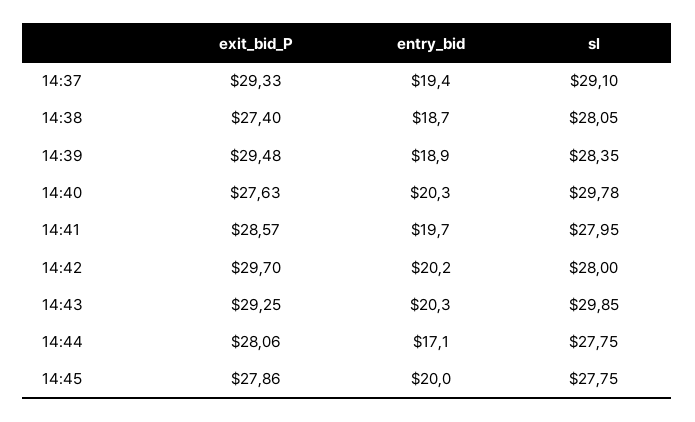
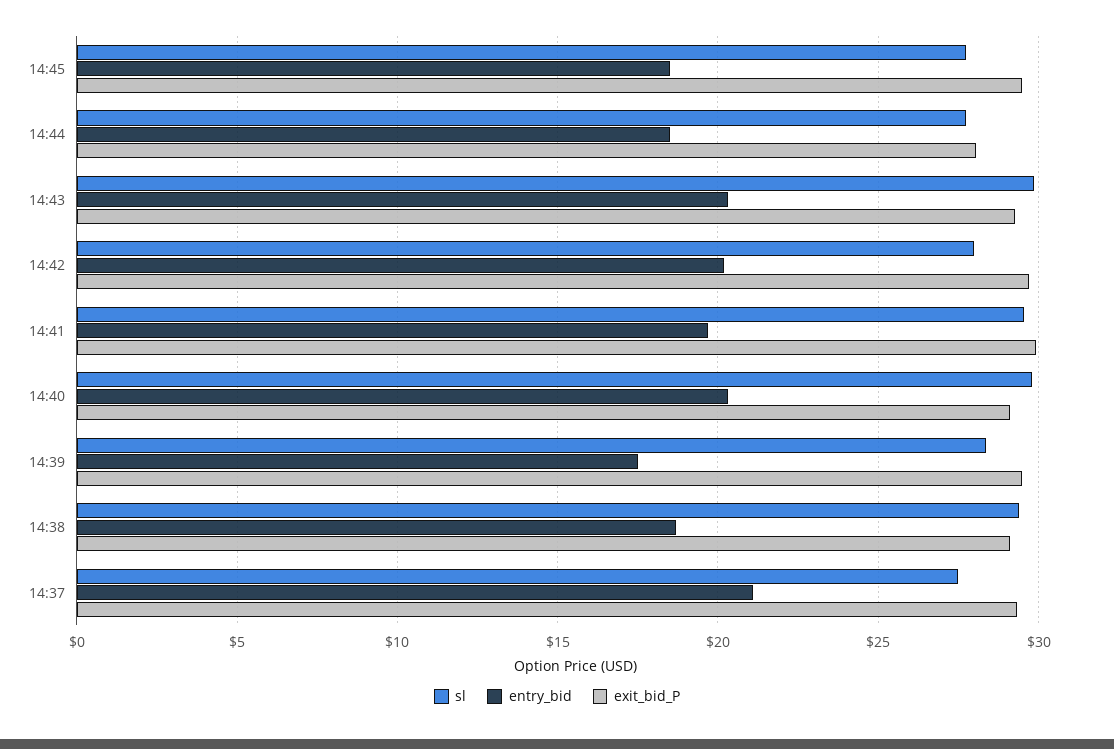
  {
    "exit_bid_P": {
      "14:37": 29.33,
-     "14:38": 27.4,
+     "14:38": 29,
      "14:39": 29.48,
-     "14:40": 27.63,
+     "14:40": 29,
-     "14:41": 28.57,
+     "14:41": 30,
      "14:42": 29.7,
      "14:43": 29.25,
      "14:44": 28.06,
-     "14:45": 27.86
+     "14:45": 29.5
    },
    "entry_bid": {
-     "14:37": 19.4,
+     "14:37": 21,
      "14:38": 18.7,
-     "14:39": 18.9,
+     "14:39": 17.5,
      "14:40": 20.3,
      "14:41": 19.7,
      "14:42": 20.2,
      "14:43": 20.3,
-     "14:44": 17.1,
+     "14:44": 18.5,
-     "14:45": 20
+     "14:45": 18.5
    },
    "sl": {
-     "14:37": 29.1,
+     "14:37": 27.5,
-     "14:38": 28.05,
+     "14:38": 29.5,
      "14:39": 28.35,
      "14:40": 29.78,
-     "14:41": 27.95,
+     "14:41": 29.5,
      "14:42": 28,
      "14:43": 29.85,
      "14:44": 27.75,
      "14:45": 27.75
    }
  }

